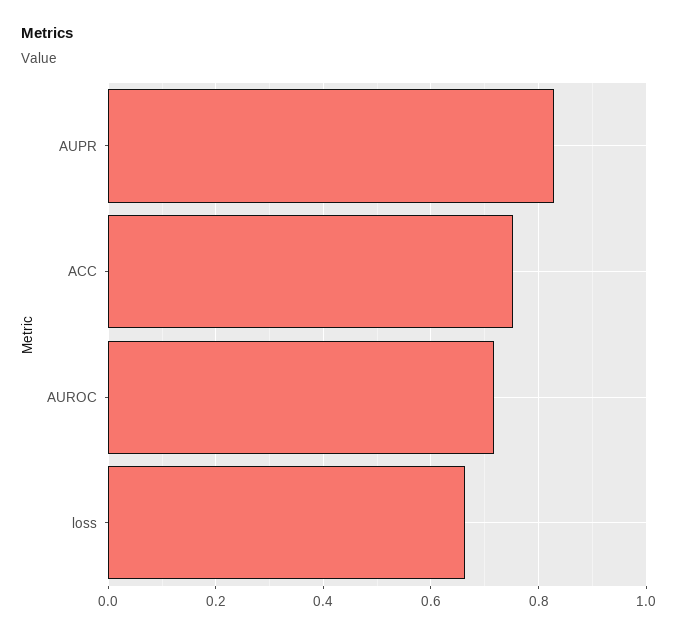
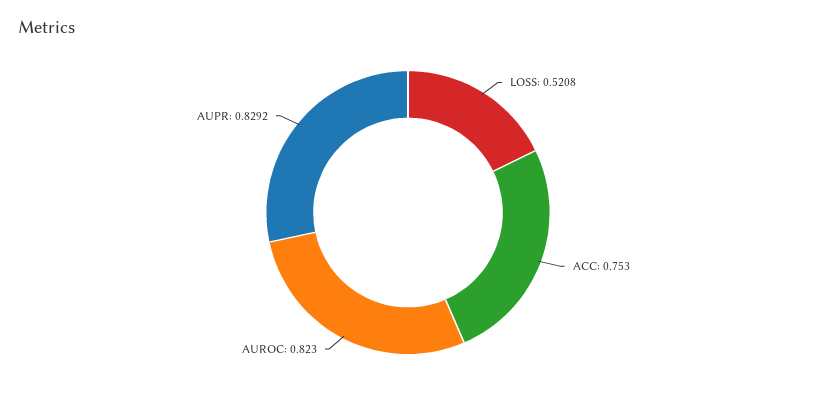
  {
    "AUPR": 0.8292,
    "ACC": 0.753,
-   "AUROC": 0.72,
+   "AUROC": 0.823,
-   "loss": 0.66
+   "loss": 0.5208
  }

